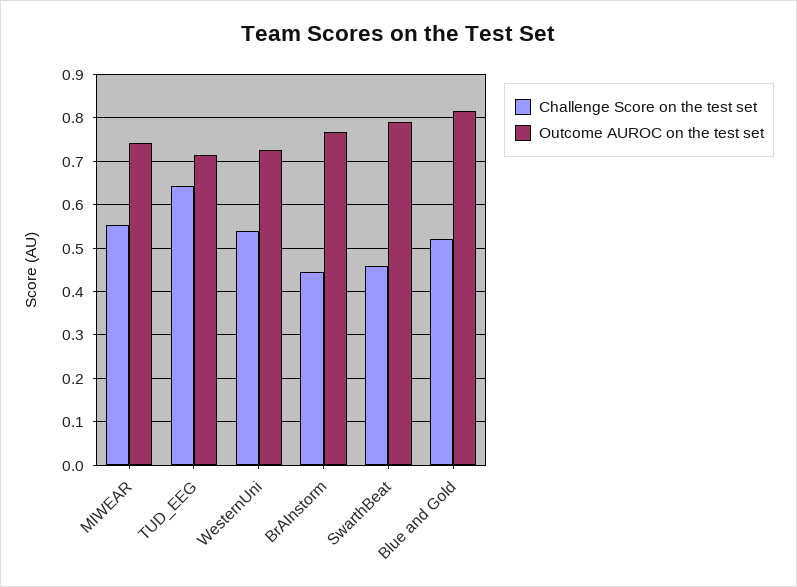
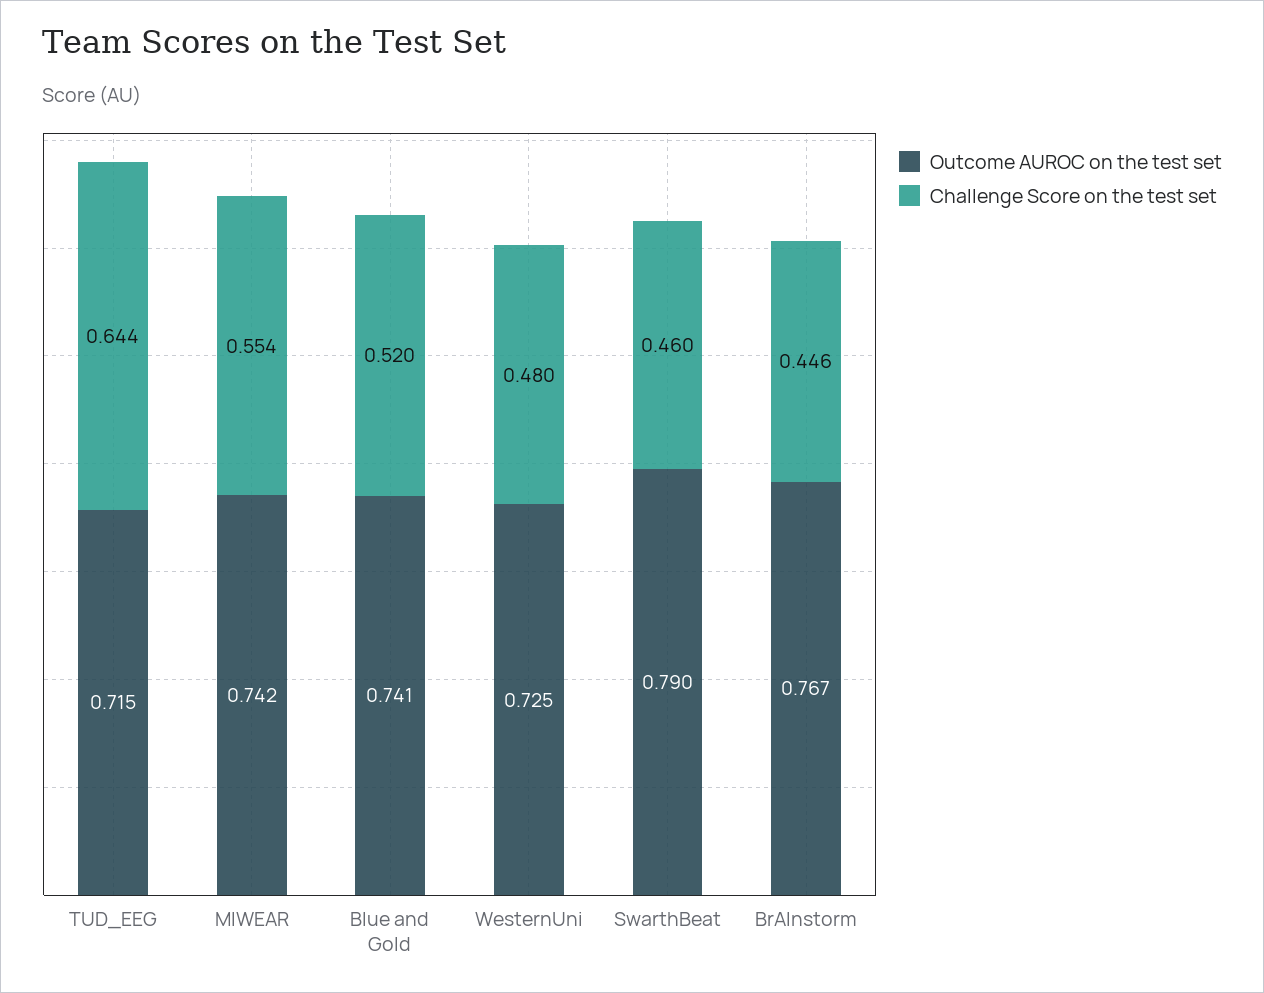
  {
    "Challenge Score on the test set": {
      "MIWEAR": 0.554,
      "TUD_EEG": 0.644,
-     "WesternUni": 0.54,
+     "WesternUni": 0.48,
      "BrAInstorm": 0.446,
      "SwarthBeat": 0.46,
      "Blue and Gold": 0.52
    },
    "Outcome AUROC on the test set": {
      "MIWEAR": 0.742,
      "TUD_EEG": 0.715,
      "WesternUni": 0.725,
      "BrAInstorm": 0.767,
      "SwarthBeat": 0.79,
-     "Blue and Gold": 0.82
+     "Blue and Gold": 0.741
    }
  }

